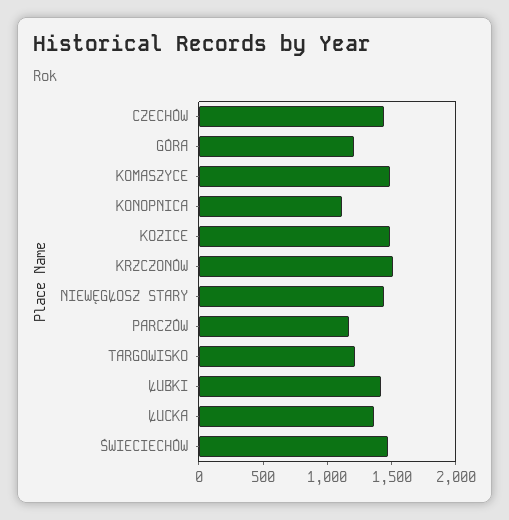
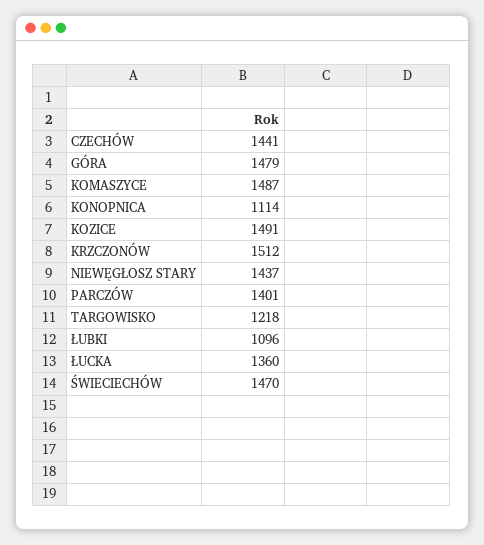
  {
    "CZECHÓW": 1441,
-   "GÓRA": 1200,
+   "GÓRA": 1479,
    "KOMASZYCE": 1487,
    "KONOPNICA": 1114,
    "KOZICE": 1491,
    "KRZCZONÓW": 1512,
    "NIEWĘGŁOSZ STARY": 1437,
-   "PARCZÓW": 1200,
+   "PARCZÓW": 1401,
    "TARGOWISKO": 1218,
-   "ŁUBKI": 1400,
+   "ŁUBKI": 1096,
    "ŁUCKA": 1360,
    "ŚWIECIECHÓW": 1470
  }

